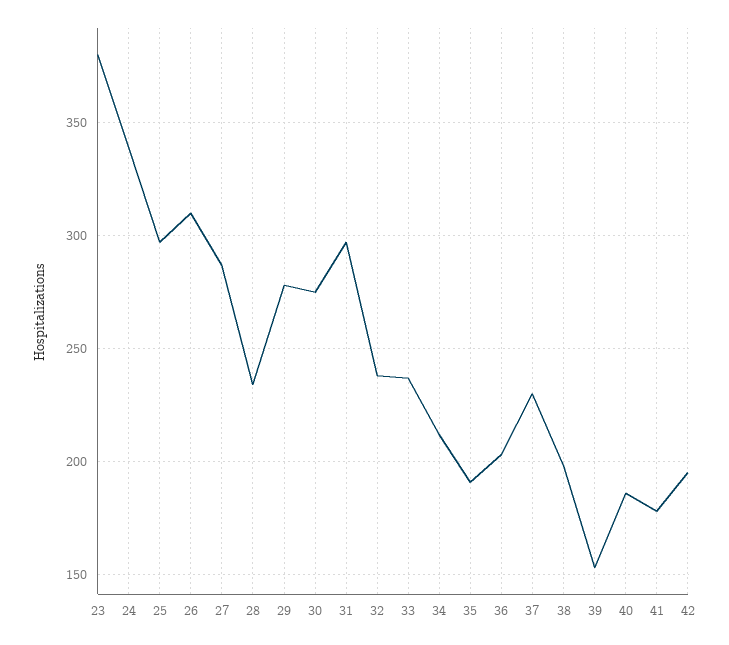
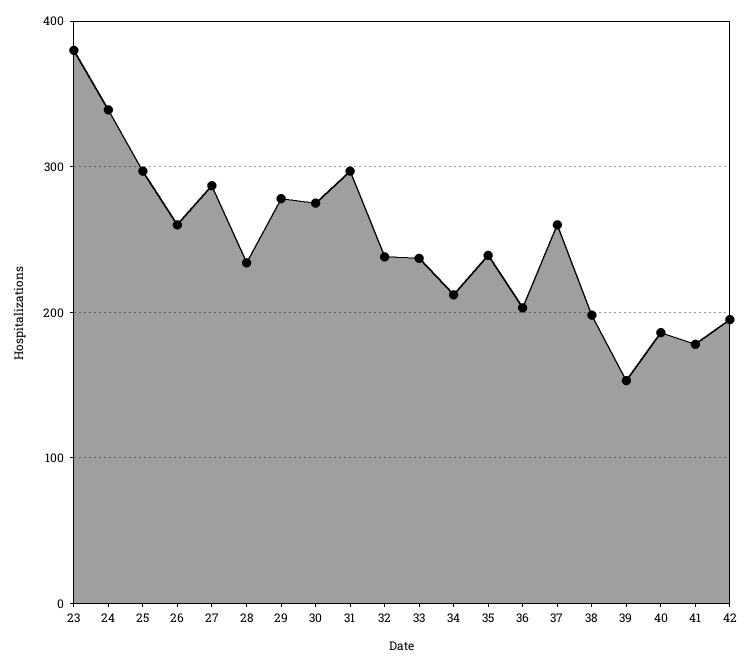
  {
    "23": 380,
    "24": 340,
    "25": 295,
-   "26": 310,
+   "26": 260,
    "27": 285,
    "28": 235,
    "29": 280,
    "30": 275,
    "31": 295,
    "32": 240,
    "33": 235,
    "34": 210,
-   "35": 190,
+   "35": 240,
    "36": 205,
-   "37": 230,
+   "37": 260,
    "38": 200,
    "39": 155,
    "40": 185,
    "41": 180,
    "42": 195
  }

